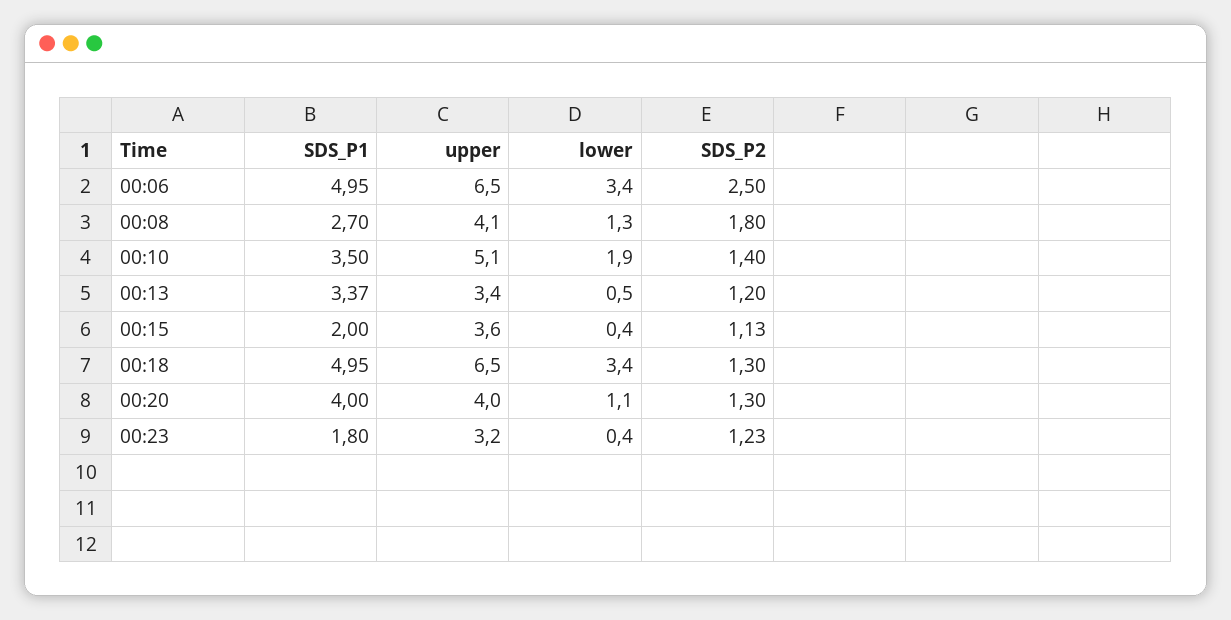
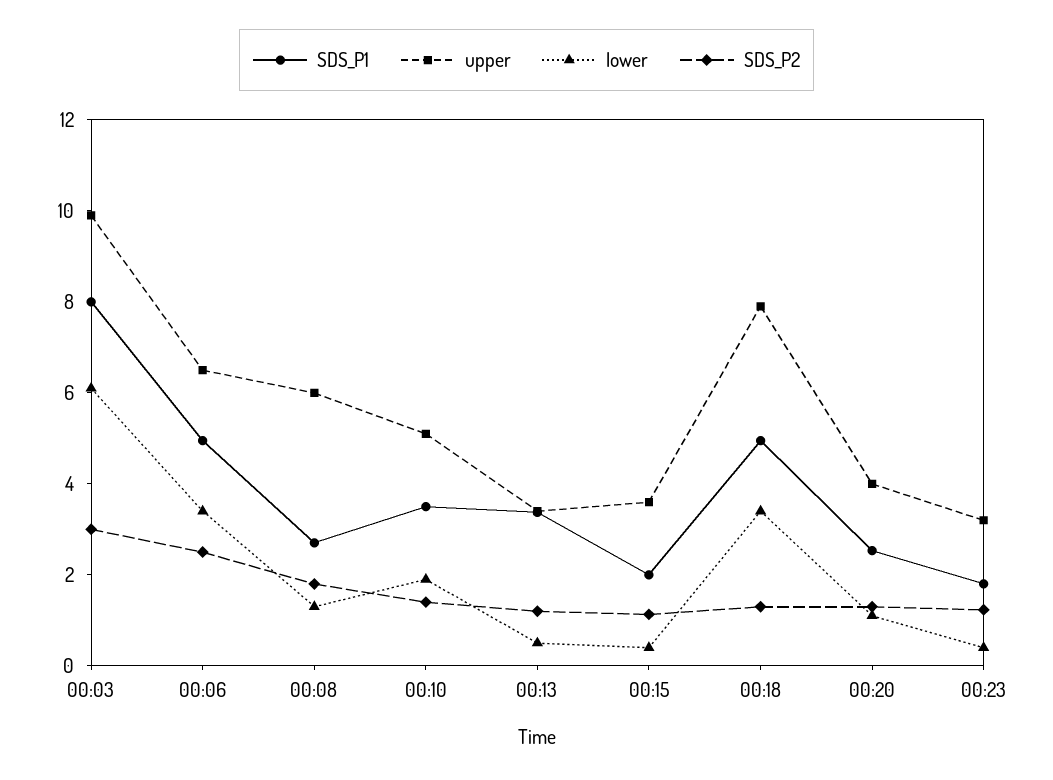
  {
    "SDS_P1": {
      "00:06": 4.95,
      "00:08": 2.7,
      "00:10": 3.5,
      "00:13": 3.37,
      "00:15": 2,
      "00:18": 4.95,
-     "00:20": 4,
+     "00:20": 2.5,
-     "00:23": 1.8
+     "00:23": 1.8,
+     "00:03": 8
    },
    "upper": {
      "00:06": 6.5,
-     "00:08": 4.1,
+     "00:08": 6,
      "00:10": 5.1,
      "00:13": 3.4,
      "00:15": 3.6,
-     "00:18": 6.5,
+     "00:18": 8,
      "00:20": 4,
-     "00:23": 3.2
+     "00:23": 3.2,
+     "00:03": 10
    },
    "lower": {
      "00:06": 3.4,
      "00:08": 1.3,
      "00:10": 1.9,
      "00:13": 0.5,
      "00:15": 0.4,
      "00:18": 3.4,
      "00:20": 1.1,
-     "00:23": 0.4
+     "00:23": 0.4,
+     "00:03": 6
    },
    "SDS_P2": {
      "00:06": 2.5,
      "00:08": 1.8,
      "00:10": 1.4,
      "00:13": 1.2,
      "00:15": 1.13,
      "00:18": 1.3,
      "00:20": 1.3,
-     "00:23": 1.23
+     "00:23": 1.23,
+     "00:03": 3
    }
  }

